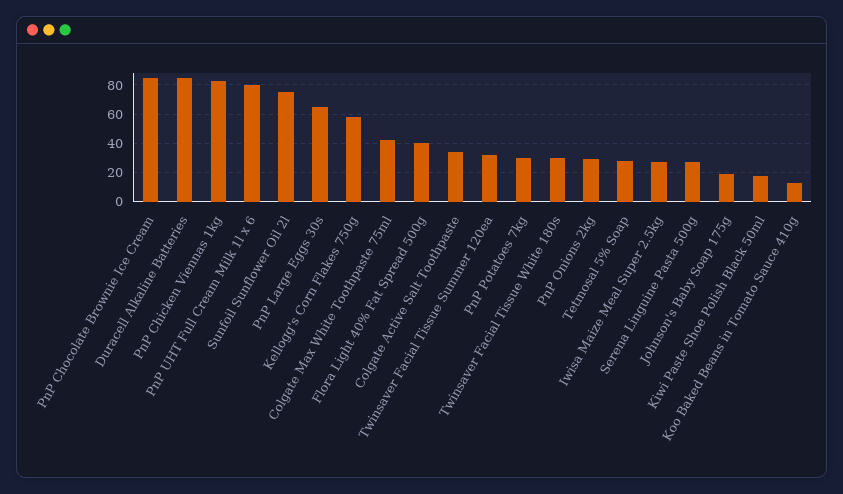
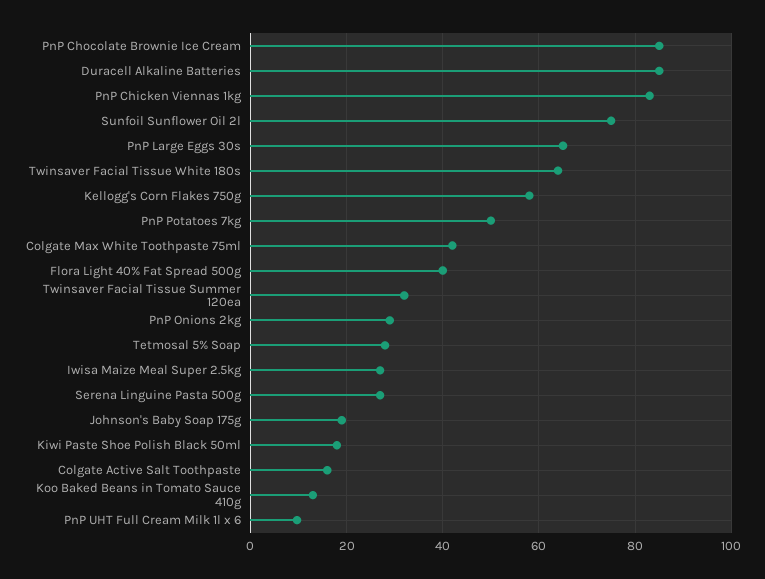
  {
    "PnP Chocolate Brownie Ice Cream": 84,
    "Duracell Alkaline Batteries": 84,
    "PnP Chicken Viennas 1kg": 82,
-   "PnP UHT Full Cream Milk 1l x 6": 80,
+   "PnP UHT Full Cream Milk 1l x 6": 10,
    "Sunfoil Sunflower Oil 2l": 74,
    "PnP Large Eggs 30s": 64,
    "Kellogg's Corn Flakes 750g": 58,
    "Colgate Max White Toothpaste 75ml": 42,
    "Flora Light 40% Fat Spread 500g": 40,
-   "Colgate Active Salt Toothpaste": 35,
+   "Colgate Active Salt Toothpaste": 16,
    "Twinsaver Facial Tissue Summer 120ea": 32,
-   "PnP Potatoes 7kg": 30,
+   "PnP Potatoes 7kg": 50,
-   "Twinsaver Facial Tissue White 180s": 30,
+   "Twinsaver Facial Tissue White 180s": 64,
    "PnP Onions 2kg": 28,
    "Tetmosal 5% Soap": 28,
    "Iwisa Maize Meal Super 2.5kg": 26,
    "Serena Linguine Pasta 500g": 26,
    "Johnson's Baby Soap 175g": 18,
    "Kiwi Paste Shoe Polish Black 50ml": 18,
    "Koo Baked Beans in Tomato Sauce 410g": 12
  }

